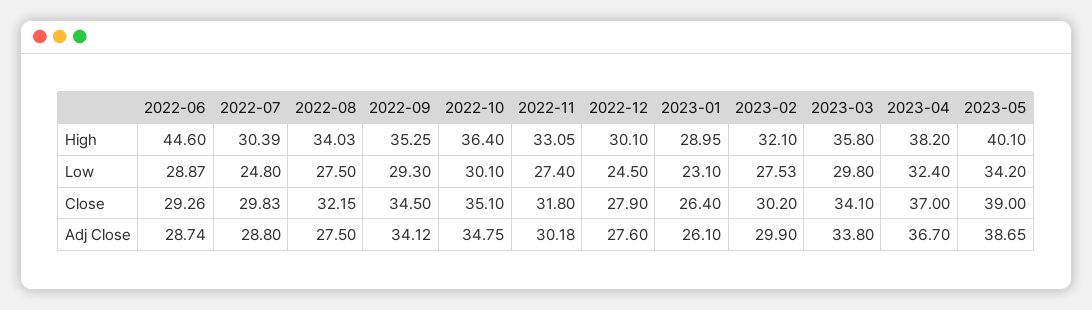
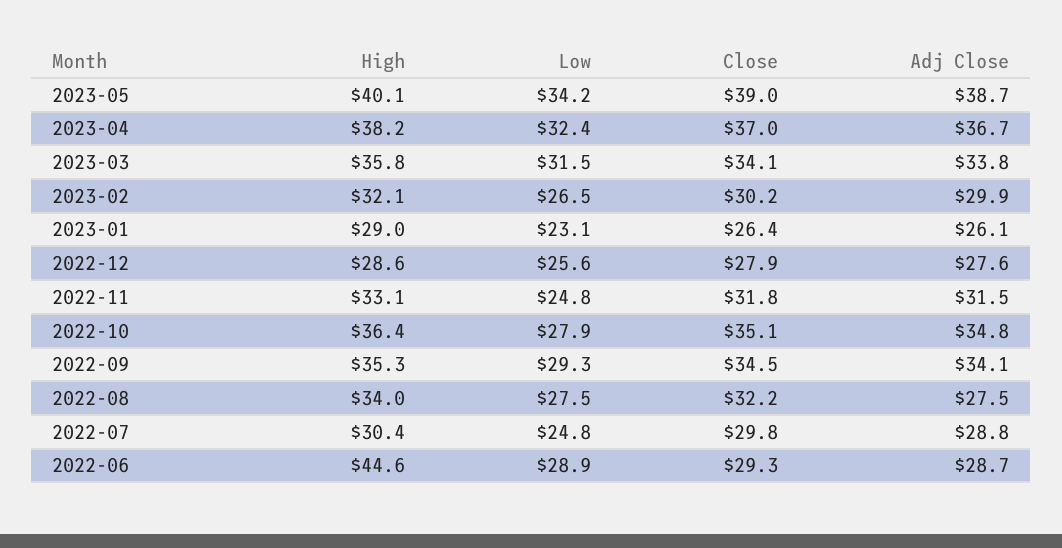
  {
    "2022-06": {
      "High": 44.6,
      "Low": 28.87,
      "Close": 29.26,
      "Adj Close": 28.74
    },
    "2022-07": {
      "High": 30.39,
      "Low": 24.8,
      "Close": 29.83,
      "Adj Close": 28.8
    },
    "2022-08": {
      "High": 34.03,
      "Low": 27.5,
      "Close": 32.15,
      "Adj Close": 27.5
    },
    "2022-09": {
      "High": 35.25,
      "Low": 29.3,
      "Close": 34.5,
      "Adj Close": 34.12
    },
    "2022-10": {
      "High": 36.4,
-     "Low": 30.1,
+     "Low": 27.9,
      "Close": 35.1,
      "Adj Close": 34.75
    },
    "2022-11": {
      "High": 33.05,
-     "Low": 27.4,
+     "Low": 24.8,
      "Close": 31.8,
-     "Adj Close": 30.18
+     "Adj Close": 31.5
    },
    "2022-12": {
-     "High": 30.1,
+     "High": 28.6,
-     "Low": 24.5,
+     "Low": 25.6,
      "Close": 27.9,
      "Adj Close": 27.6
    },
    "2023-01": {
      "High": 28.95,
      "Low": 23.1,
      "Close": 26.4,
      "Adj Close": 26.1
    },
    "2023-02": {
      "High": 32.1,
-     "Low": 27.53,
+     "Low": 26.5,
      "Close": 30.2,
      "Adj Close": 29.9
    },
    "2023-03": {
      "High": 35.8,
-     "Low": 29.8,
+     "Low": 31.5,
      "Close": 34.1,
      "Adj Close": 33.8
    },
    "2023-04": {
      "High": 38.2,
      "Low": 32.4,
      "Close": 37,
      "Adj Close": 36.7
    },
    "2023-05": {
      "High": 40.1,
      "Low": 34.2,
      "Close": 39,
      "Adj Close": 38.65
    }
  }

